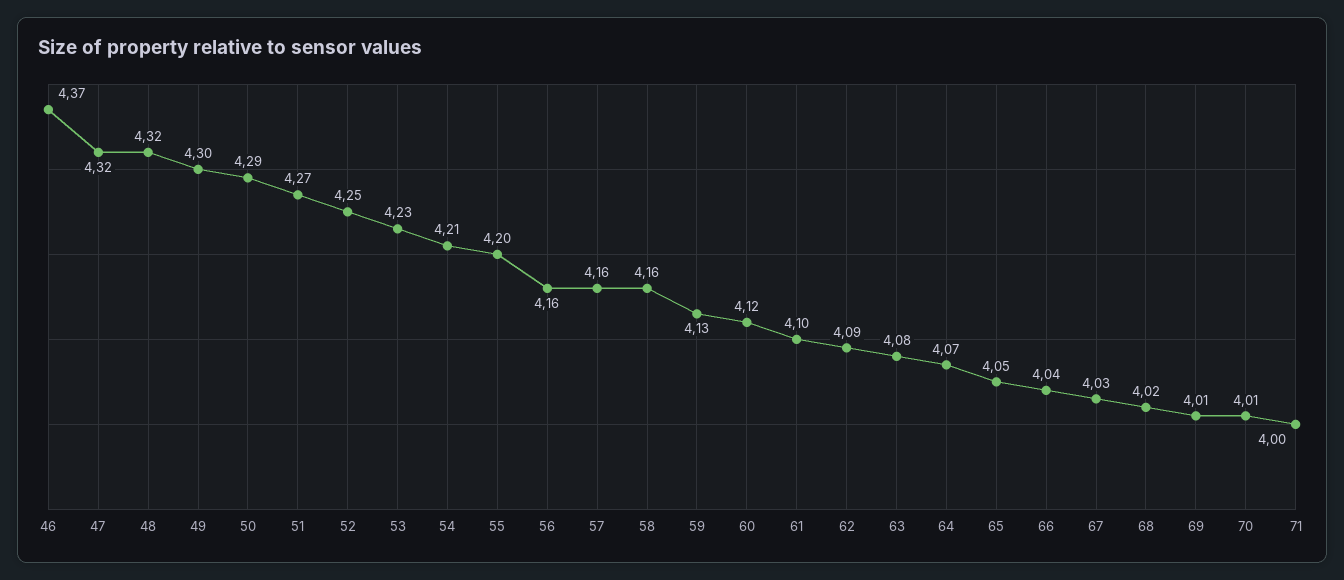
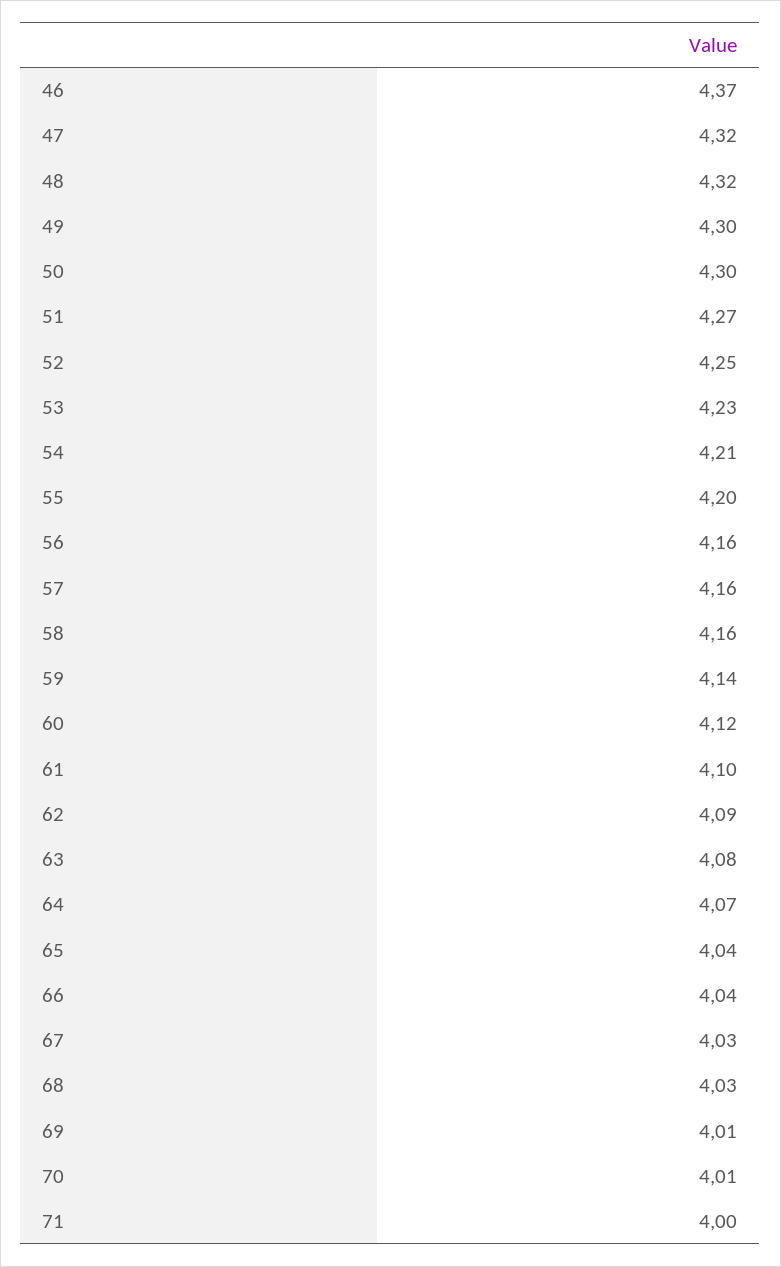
  {
    "46": 4.37,
    "47": 4.32,
    "48": 4.32,
    "49": 4.3,
-   "50": 4.29,
+   "50": 4.3,
    "51": 4.27,
    "52": 4.25,
    "53": 4.23,
    "54": 4.21,
    "55": 4.2,
    "56": 4.16,
    "57": 4.16,
    "58": 4.16,
-   "59": 4.13,
+   "59": 4.14,
    "60": 4.12,
    "61": 4.1,
    "62": 4.09,
    "63": 4.08,
    "64": 4.07,
-   "65": 4.05,
+   "65": 4.04,
    "66": 4.04,
    "67": 4.03,
-   "68": 4.02,
+   "68": 4.03,
    "69": 4.01,
    "70": 4.01,
    "71": 4
  }

